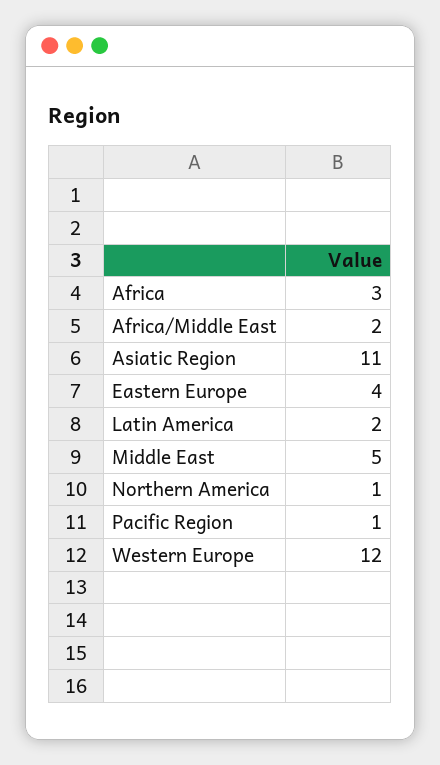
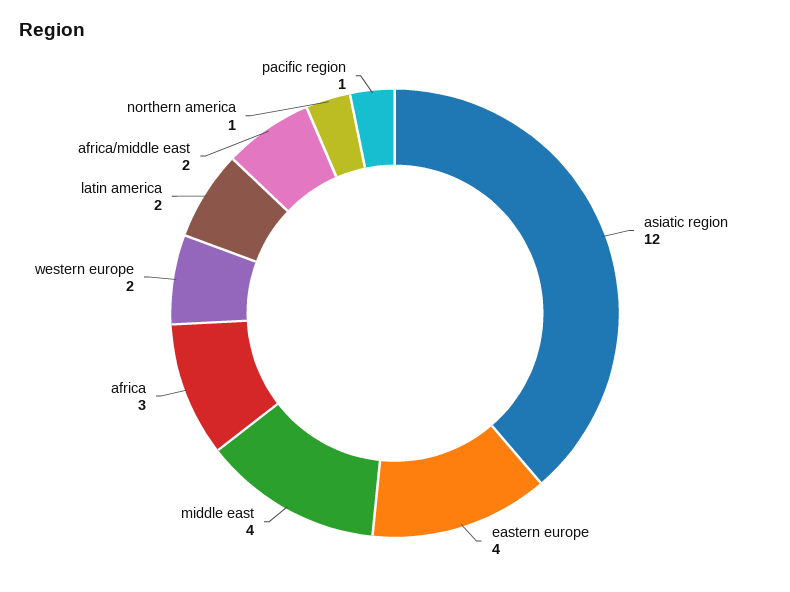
  {
    "Africa": 3,
    "Africa/Middle East": 2,
-   "Asiatic Region": 11,
+   "Asiatic Region": 12,
    "Eastern Europe": 4,
    "Latin America": 2,
-   "Middle East": 5,
+   "Middle East": 4,
    "Northern America": 1,
    "Pacific Region": 1,
-   "Western Europe": 12
+   "Western Europe": 2
  }

